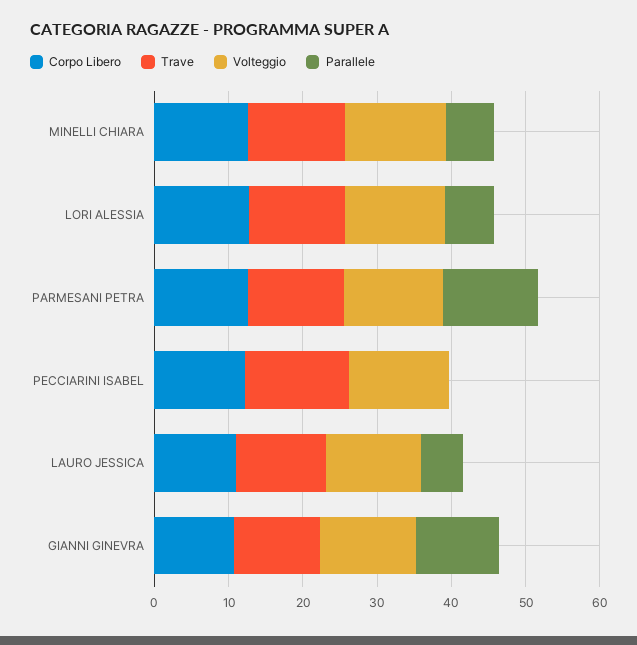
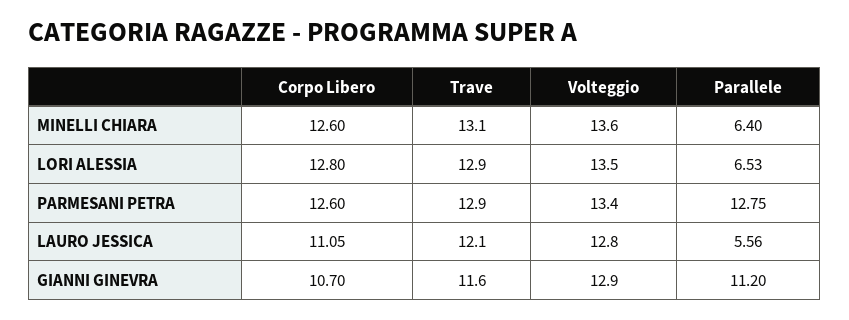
  {
    "Corpo Libero": {
      "MINELLI CHIARA": 12.6,
      "LORI ALESSIA": 12.8,
      "PARMESANI PETRA": 12.6,
-     "PECCIARINI ISABEL": 12,
      "LAURO JESSICA": 11.05,
      "GIANNI GINEVRA": 10.7
    },
    "Trave": {
      "MINELLI CHIARA": 13.1,
      "LORI ALESSIA": 12.9,
      "PARMESANI PETRA": 12.9,
-     "PECCIARINI ISABEL": 14,
      "LAURO JESSICA": 12.1,
      "GIANNI GINEVRA": 11.6
    },
    "Volteggio": {
      "MINELLI CHIARA": 13.6,
      "LORI ALESSIA": 13.5,
      "PARMESANI PETRA": 13.4,
-     "PECCIARINI ISABEL": 14,
      "LAURO JESSICA": 12.8,
      "GIANNI GINEVRA": 12.9
    },
    "Parallele": {
      "MINELLI CHIARA": 6.4,
      "LORI ALESSIA": 6.53,
      "PARMESANI PETRA": 12.75,
-     "PECCIARINI ISABEL": 0,
      "LAURO JESSICA": 5.56,
      "GIANNI GINEVRA": 11.2
    }
  }

